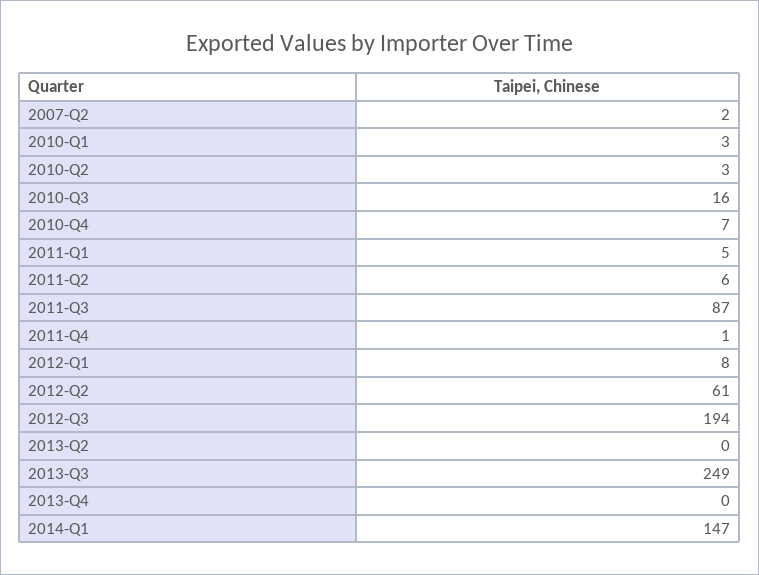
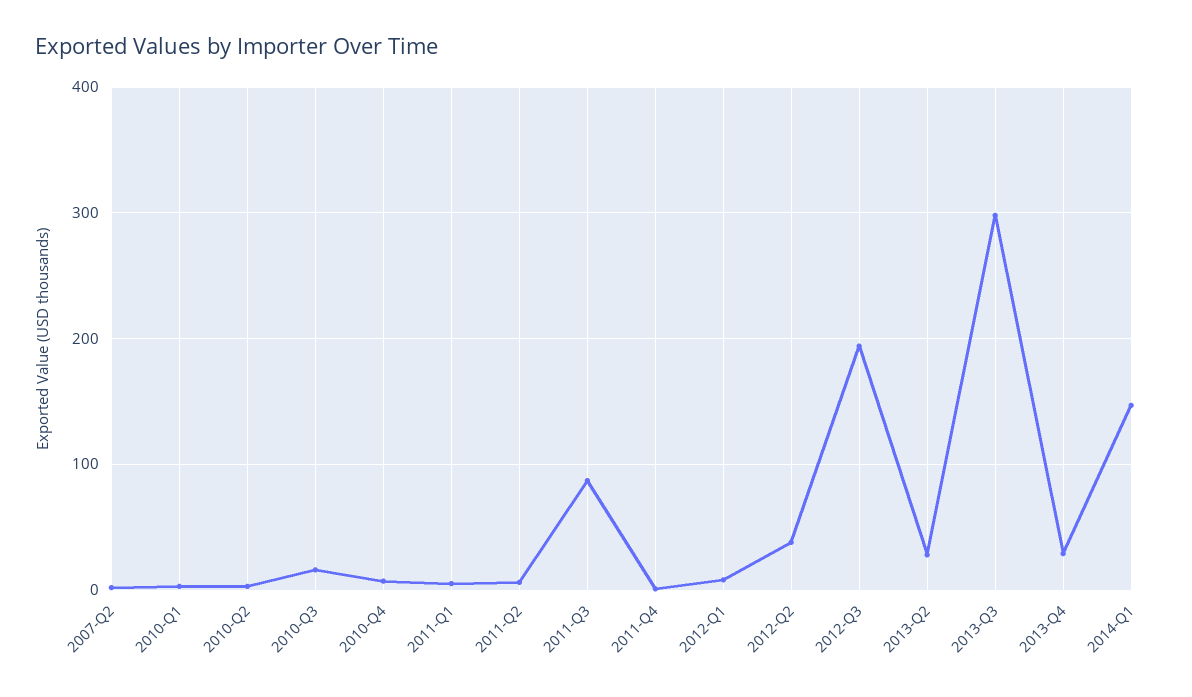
  {
    "2007-Q2": 2,
    "2010-Q1": 3,
    "2010-Q2": 3,
    "2010-Q3": 16,
    "2010-Q4": 7,
    "2011-Q1": 5,
    "2011-Q2": 6,
    "2011-Q3": 87,
    "2011-Q4": 1,
    "2012-Q1": 8,
-   "2012-Q2": 61,
+   "2012-Q2": 40,
    "2012-Q3": 194,
-   "2013-Q2": 0,
+   "2013-Q2": 30,
-   "2013-Q3": 249,
+   "2013-Q3": 300,
-   "2013-Q4": 0,
+   "2013-Q4": 30,
    "2014-Q1": 147
  }

